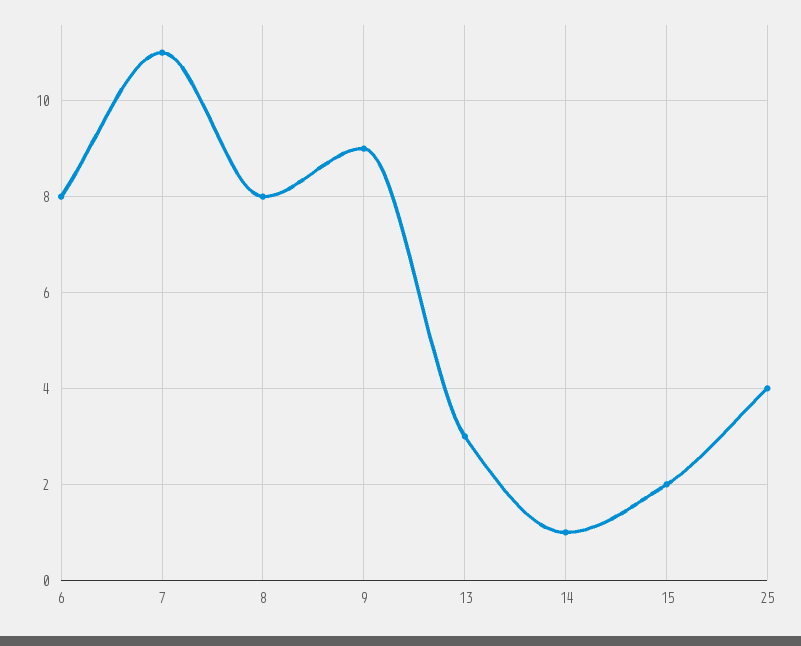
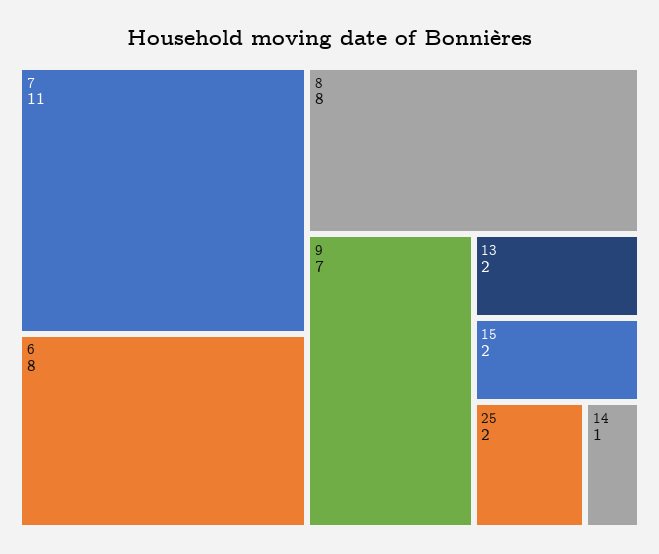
  {
    "6": 8,
    "7": 11,
    "8": 8,
-   "9": 9,
+   "9": 7,
-   "13": 3,
+   "13": 2,
    "14": 1,
    "15": 2,
-   "25": 4
+   "25": 2
  }

